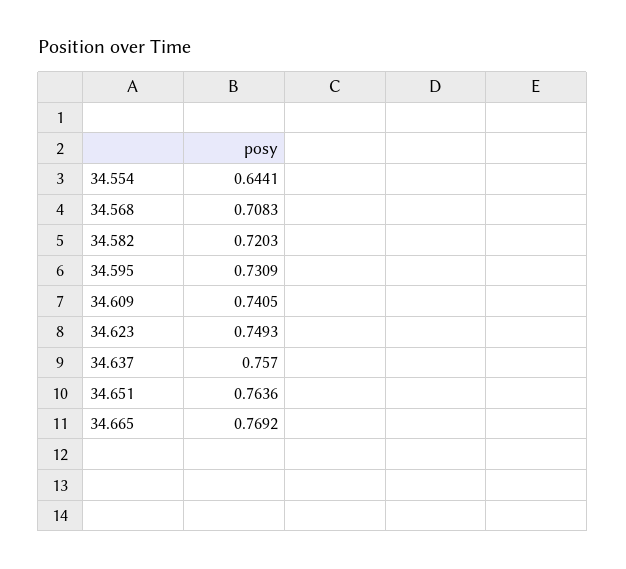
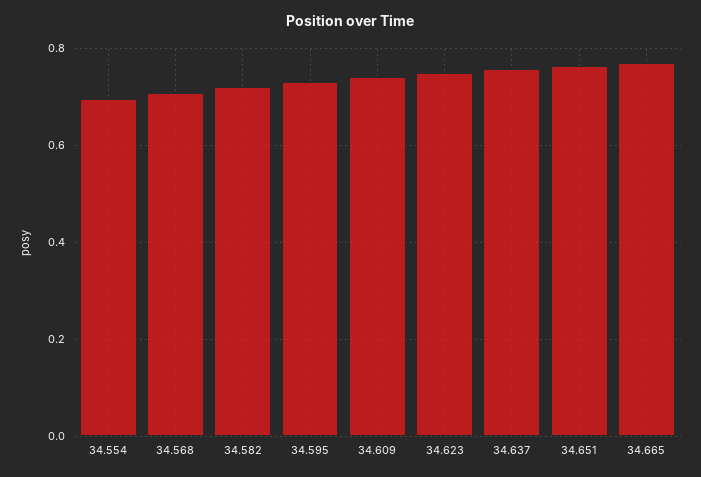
  {
-   "34.554": 0.6441,
+   "34.554": 0.7,
    "34.568": 0.7083,
    "34.582": 0.7203,
    "34.595": 0.7309,
    "34.609": 0.7405,
    "34.623": 0.7493,
    "34.637": 0.757,
    "34.651": 0.7636,
    "34.665": 0.7692
  }

